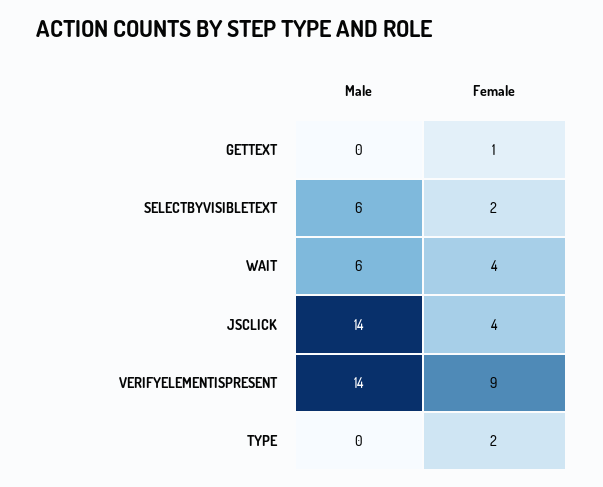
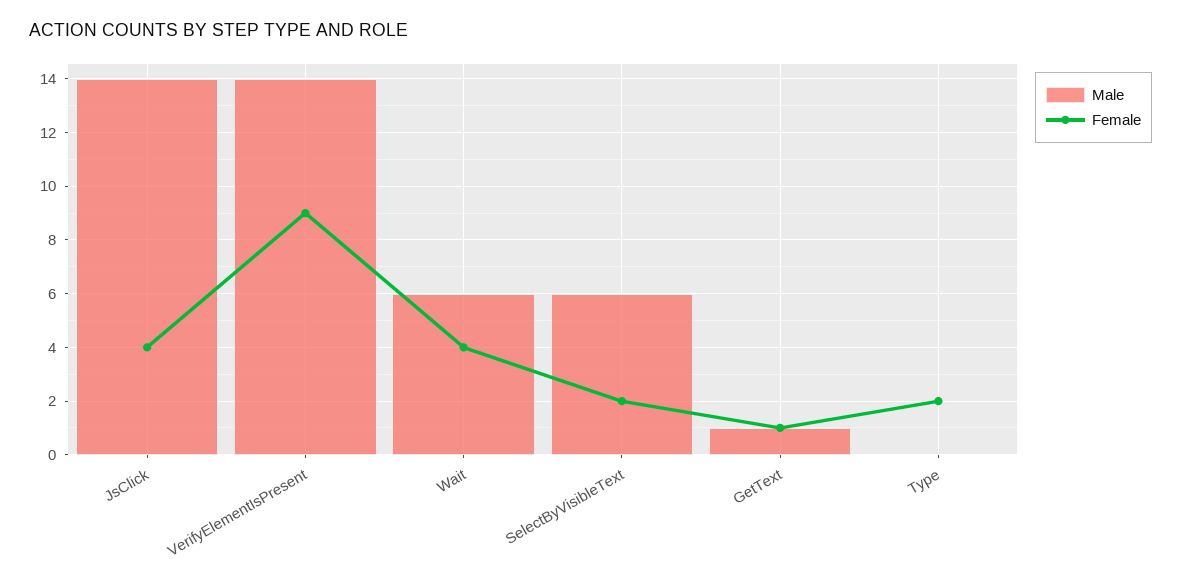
  {
    "Male": {
-     "GETTEXT": 0,
+     "GETTEXT": 1,
      "SELECTBYVISIBLETEXT": 6,
      "WAIT": 6,
      "JSCLICK": 14,
      "VERIFYELEMENTISPRESENT": 14,
      "TYPE": 0
    },
    "Female": {
      "GETTEXT": 1,
      "SELECTBYVISIBLETEXT": 2,
      "WAIT": 4,
      "JSCLICK": 4,
      "VERIFYELEMENTISPRESENT": 9,
      "TYPE": 2
    }
  }

